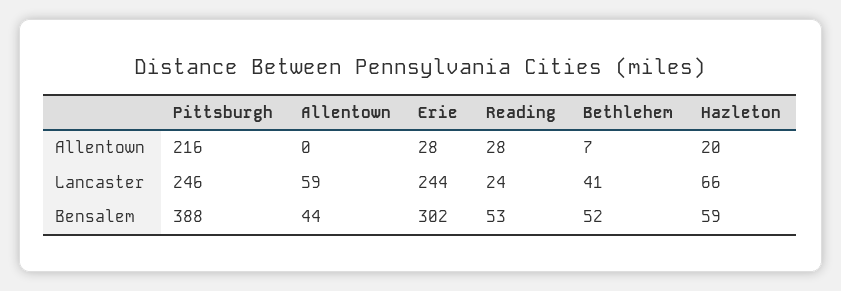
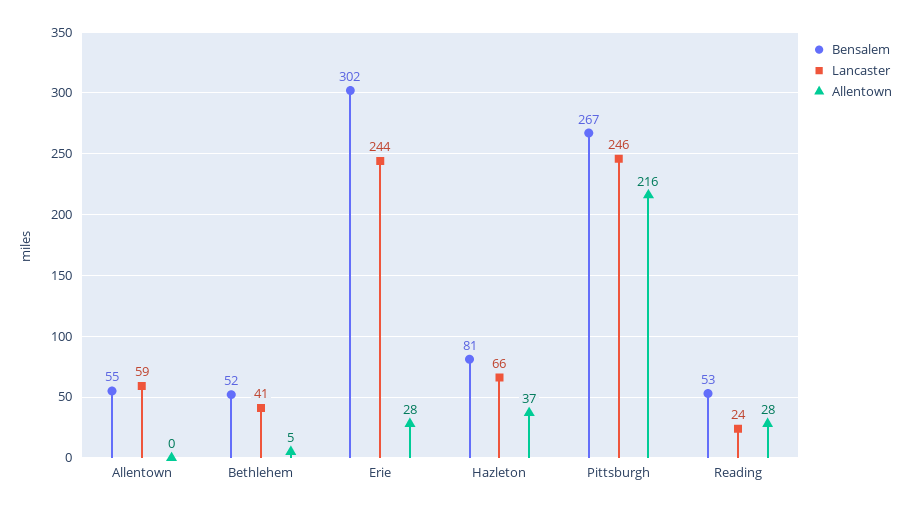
  {
    "Allentown": {
      "Pittsburgh": 216,
      "Allentown": 0,
      "Erie": 28,
      "Reading": 28,
-     "Bethlehem": 7,
+     "Bethlehem": 5,
-     "Hazleton": 20
+     "Hazleton": 37
    },
    "Lancaster": {
      "Pittsburgh": 246,
      "Allentown": 59,
      "Erie": 244,
      "Reading": 24,
      "Bethlehem": 41,
      "Hazleton": 66
    },
    "Bensalem": {
-     "Pittsburgh": 388,
+     "Pittsburgh": 267,
-     "Allentown": 44,
+     "Allentown": 55,
      "Erie": 302,
      "Reading": 53,
      "Bethlehem": 52,
-     "Hazleton": 59
+     "Hazleton": 81
    }
  }

